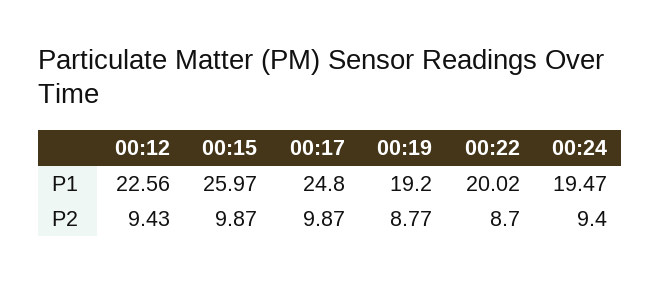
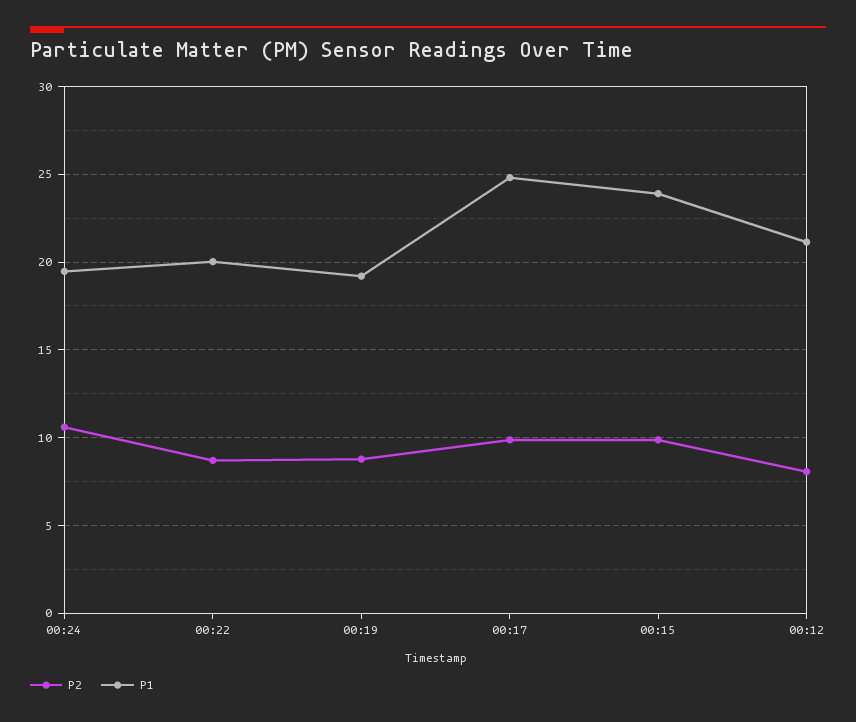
  {
    "P1": {
-     "00:12": 22.56,
+     "00:12": 21,
-     "00:15": 25.97,
+     "00:15": 24,
      "00:17": 24.8,
      "00:19": 19.2,
      "00:22": 20.02,
      "00:24": 19.47
    },
    "P2": {
-     "00:12": 9.43,
+     "00:12": 8,
      "00:15": 9.87,
      "00:17": 9.87,
      "00:19": 8.77,
      "00:22": 8.7,
-     "00:24": 9.4
+     "00:24": 10.5
    }
  }

